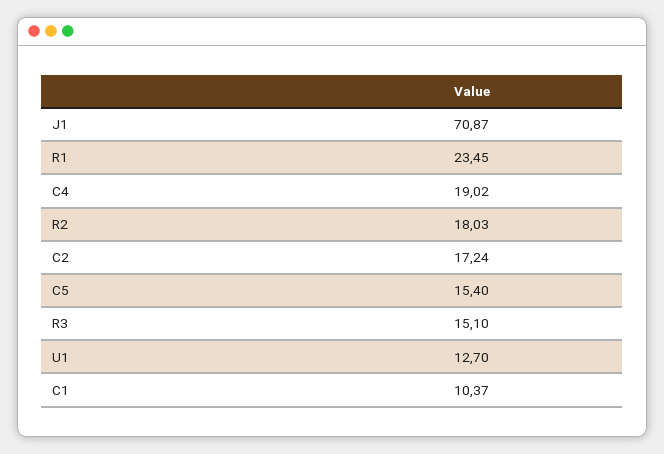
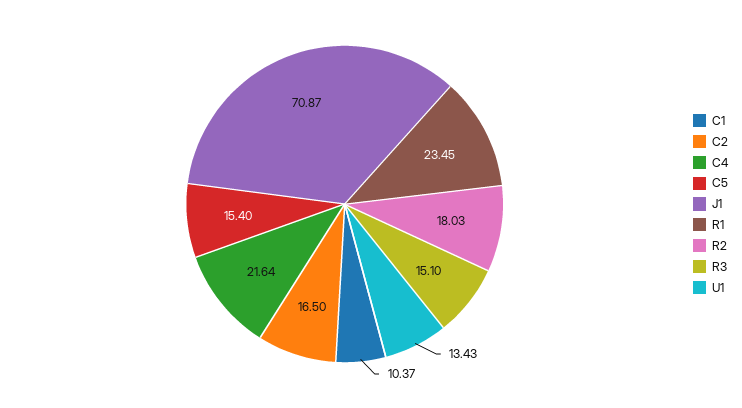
  {
    "J1": 70.87,
    "R1": 23.45,
-   "C4": 19.02,
+   "C4": 21.64,
    "R2": 18.03,
-   "C2": 17.24,
+   "C2": 16.5,
    "C5": 15.4,
    "R3": 15.1,
-   "U1": 12.7,
+   "U1": 13.43,
    "C1": 10.37
  }

